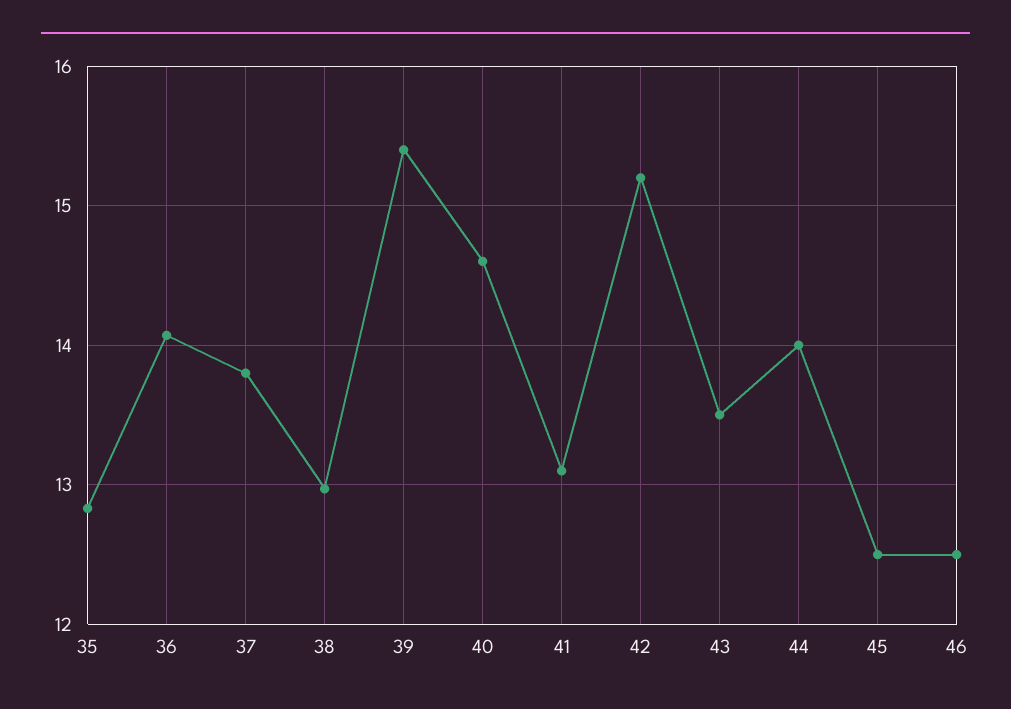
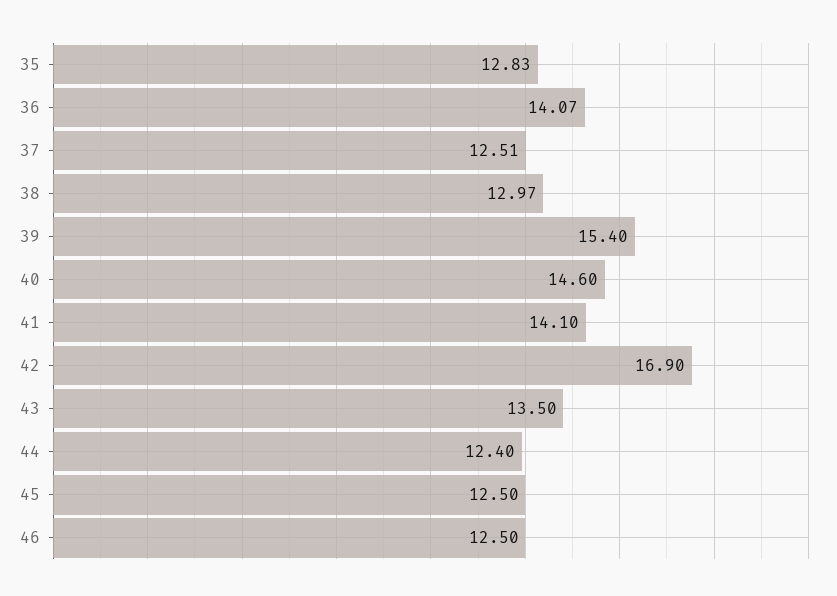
  {
    "35": 12.83,
    "36": 14.07,
-   "37": 13.8,
+   "37": 12.51,
    "38": 12.97,
    "39": 15.4,
    "40": 14.6,
-   "41": 13.1,
+   "41": 14.1,
-   "42": 15.2,
+   "42": 16.9,
    "43": 13.5,
-   "44": 14,
+   "44": 12.4,
    "45": 12.5,
    "46": 12.5
  }

